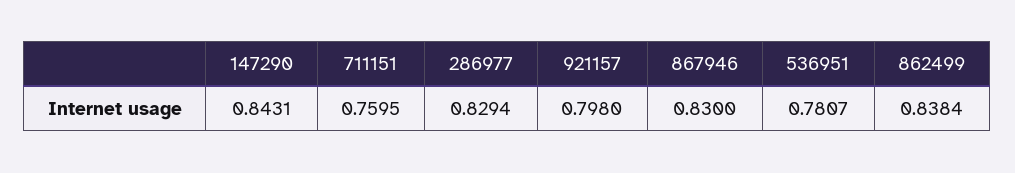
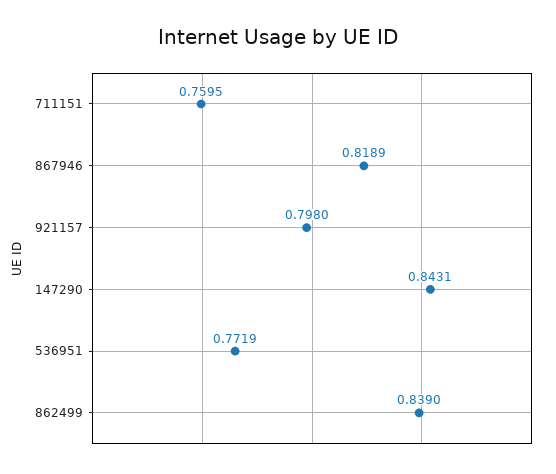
  {
    "147290": 0.8431,
    "711151": 0.7595,
-   "286977": 0.8294,
    "921157": 0.798,
-   "867946": 0.83,
+   "867946": 0.8189,
-   "536951": 0.7807,
+   "536951": 0.7719,
-   "862499": 0.8384
+   "862499": 0.839
  }

